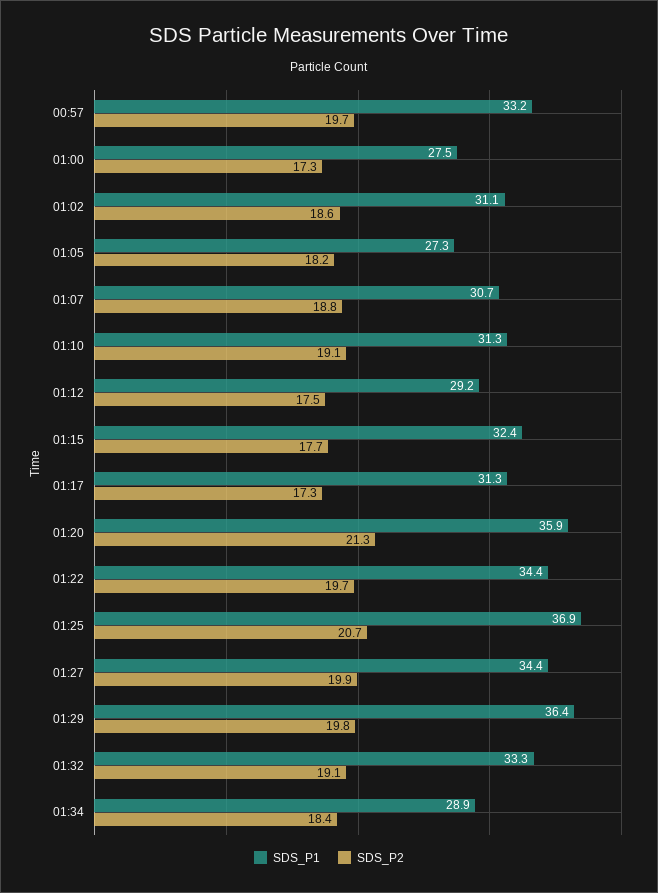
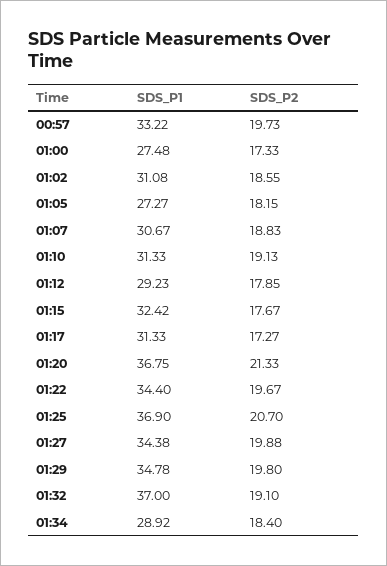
  {
    "SDS_P1": {
      "00:57": 33.22,
      "01:00": 27.48,
      "01:02": 31.08,
      "01:05": 27.27,
      "01:07": 30.67,
      "01:10": 31.33,
      "01:12": 29.23,
      "01:15": 32.42,
      "01:17": 31.33,
-     "01:20": 35.9,
+     "01:20": 36.75,
      "01:22": 34.4,
      "01:25": 36.9,
      "01:27": 34.38,
-     "01:29": 36.4,
+     "01:29": 34.78,
-     "01:32": 33.3,
+     "01:32": 37,
      "01:34": 28.92
    },
    "SDS_P2": {
      "00:57": 19.73,
      "01:00": 17.33,
      "01:02": 18.55,
      "01:05": 18.15,
      "01:07": 18.83,
      "01:10": 19.13,
-     "01:12": 17.5,
+     "01:12": 17.85,
      "01:15": 17.67,
      "01:17": 17.27,
      "01:20": 21.33,
      "01:22": 19.67,
      "01:25": 20.7,
      "01:27": 19.88,
      "01:29": 19.8,
      "01:32": 19.1,
      "01:34": 18.4
    }
  }

